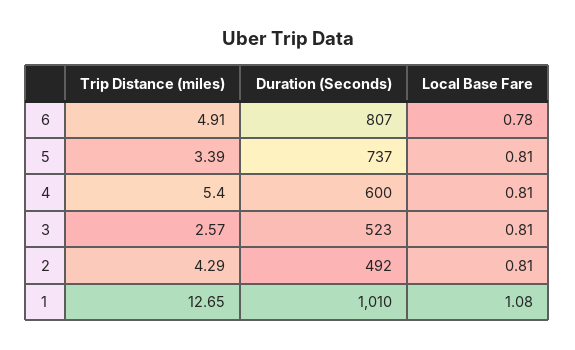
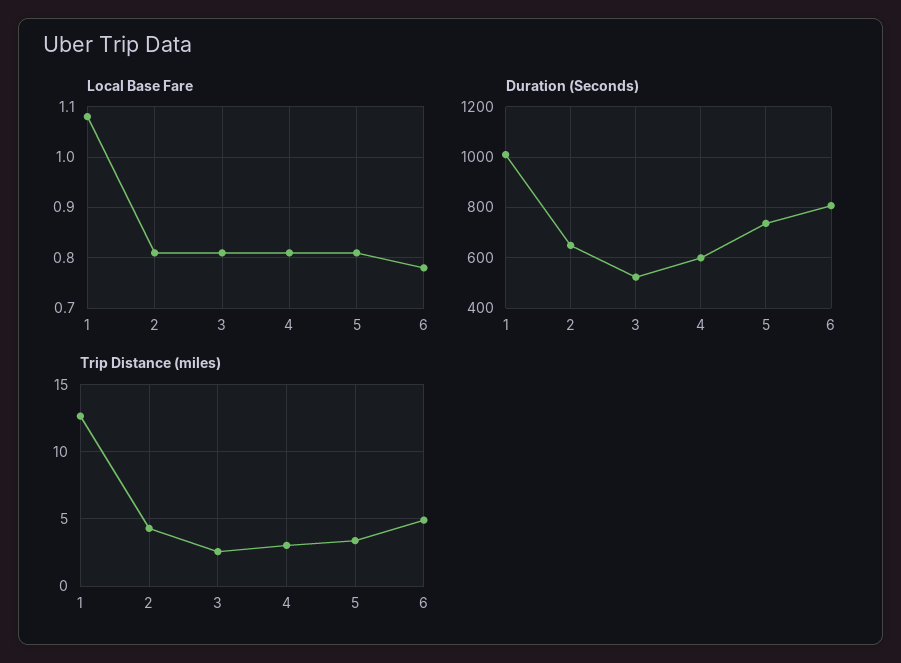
  {
    "Trip Distance (miles)": {
      "6": 4.91,
      "5": 3.39,
-     "4": 5.4,
+     "4": 3,
      "3": 2.57,
      "2": 4.29,
      "1": 12.65
    },
    "Duration (Seconds)": {
      "6": 807,
      "5": 737,
      "4": 600,
      "3": 523,
-     "2": 492,
+     "2": 650,
      "1": 1010
    },
    "Local Base Fare": {
      "6": 0.78,
      "5": 0.81,
      "4": 0.81,
      "3": 0.81,
      "2": 0.81,
      "1": 1.08
    }
  }

